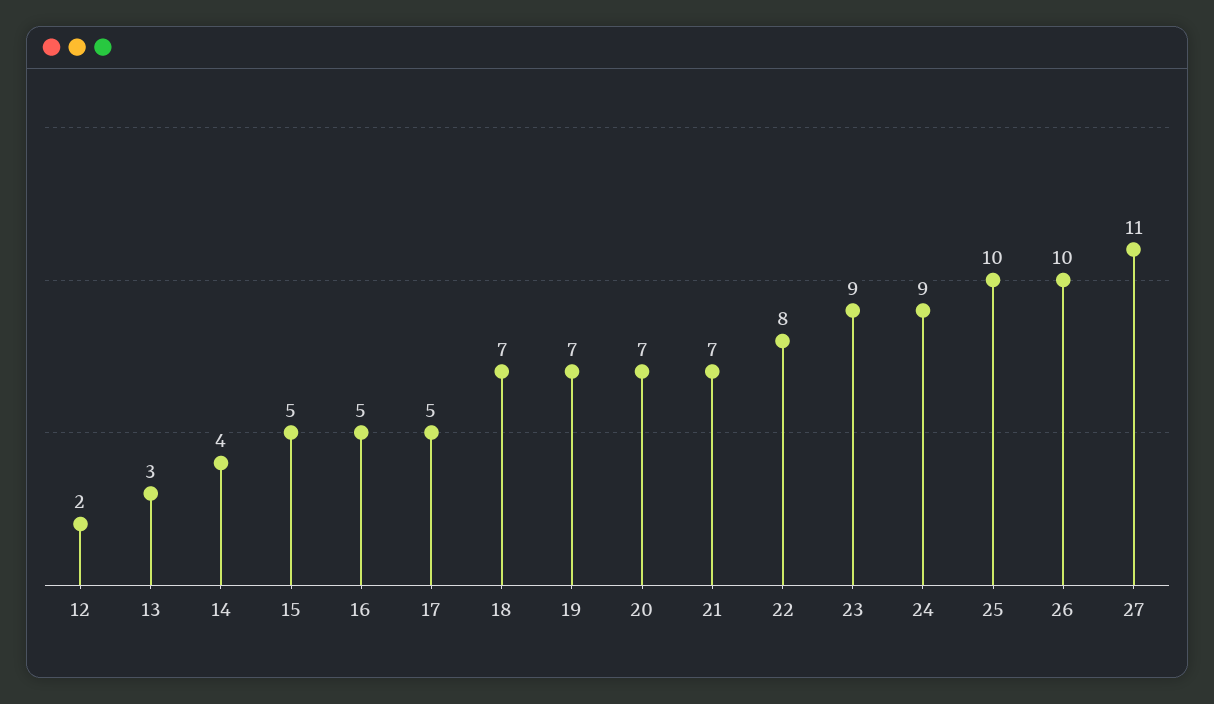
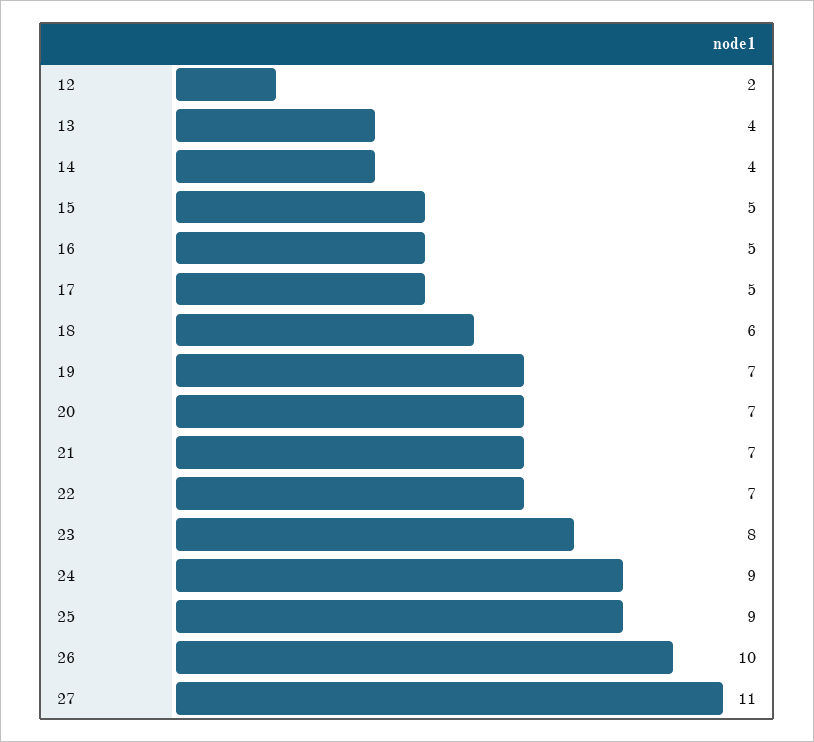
  {
    "12": 2,
-   "13": 3,
+   "13": 4,
    "14": 4,
    "15": 5,
    "16": 5,
    "17": 5,
-   "18": 7,
+   "18": 6,
    "19": 7,
    "20": 7,
    "21": 7,
-   "22": 8,
+   "22": 7,
-   "23": 9,
+   "23": 8,
    "24": 9,
-   "25": 10,
+   "25": 9,
    "26": 10,
    "27": 11
  }

